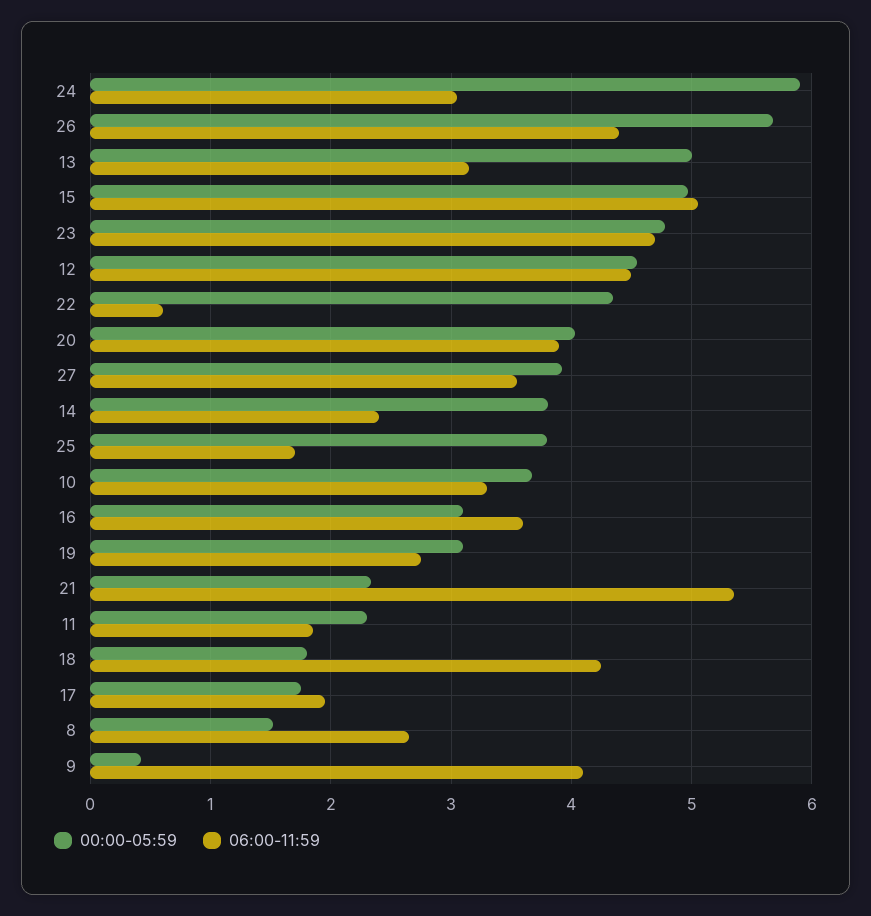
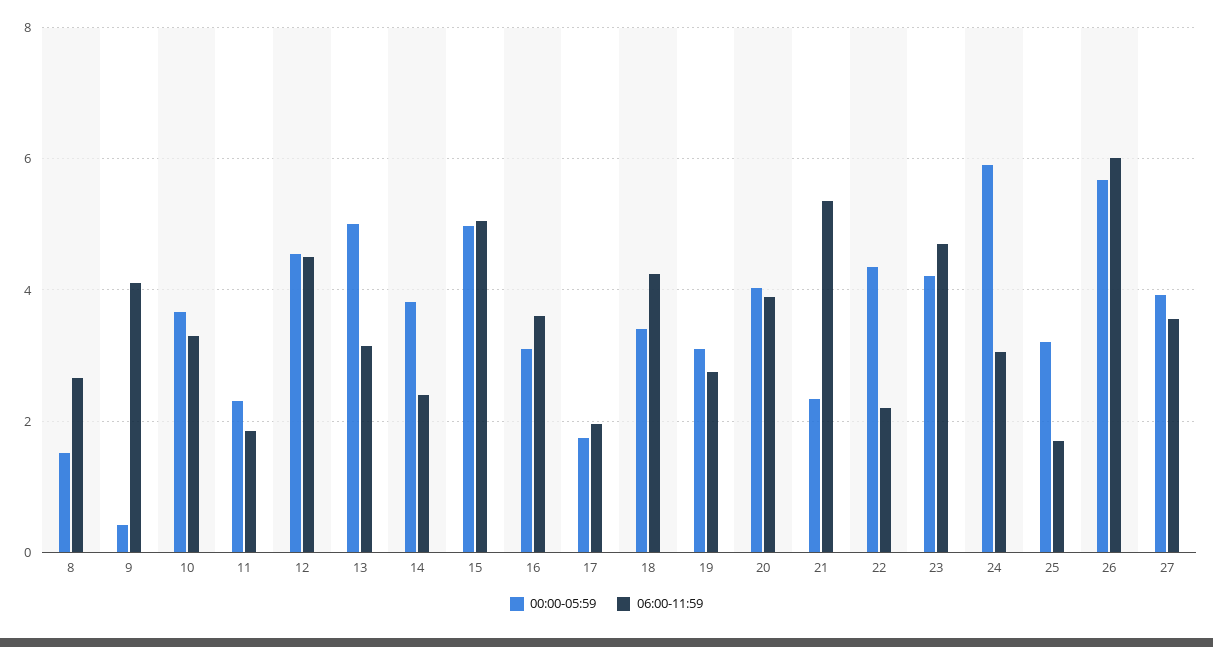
  {
    "00:00-05:59": {
      "24": 5.9,
      "26": 5.7,
      "13": 5,
      "15": 5,
-     "23": 4.8,
+     "23": 4.2,
      "12": 4.6,
      "22": 4.4,
      "20": 4,
      "27": 3.9,
      "14": 3.8,
-     "25": 3.8,
+     "25": 3.2,
      "10": 3.7,
      "16": 3.1,
      "19": 3.1,
      "21": 2.3,
      "11": 2.3,
-     "18": 1.8,
+     "18": 3.4,
      "17": 1.8,
      "8": 1.5,
      "9": 0.4
    },
    "06:00-11:59": {
      "24": 3.1,
-     "26": 4.4,
+     "26": 6,
      "13": 3.2,
      "15": 5.1,
      "23": 4.7,
      "12": 4.5,
-     "22": 0.6,
+     "22": 2.2,
      "20": 3.9,
      "27": 3.6,
      "14": 2.4,
      "25": 1.7,
      "10": 3.3,
      "16": 3.6,
      "19": 2.8,
      "21": 5.4,
      "11": 1.9,
      "18": 4.3,
      "17": 2,
      "8": 2.7,
      "9": 4.1
    }
  }

